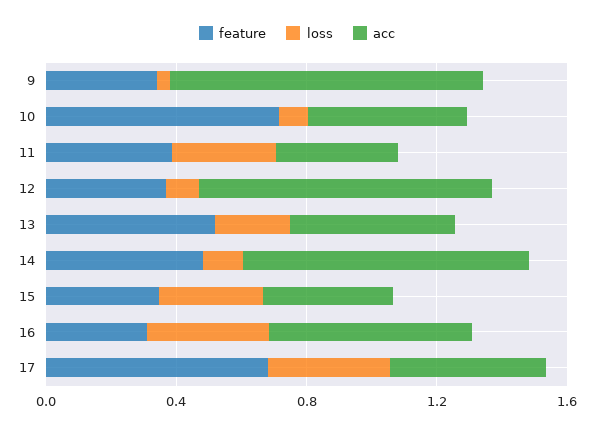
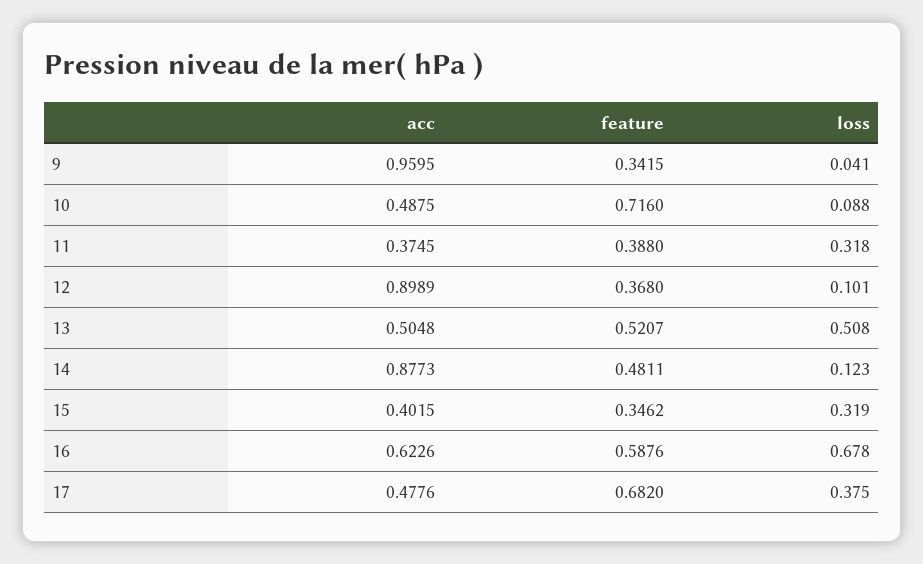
  {
    "feature": {
      "9": 0.3415,
      "10": 0.716,
      "11": 0.388,
      "12": 0.368,
      "13": 0.5207,
      "14": 0.4811,
      "15": 0.3462,
-     "16": 0.3,
+     "16": 0.5876,
      "17": 0.682
    },
    "loss": {
      "9": 0.041,
      "10": 0.088,
      "11": 0.318,
      "12": 0.101,
-     "13": 0.2,
+     "13": 0.508,
      "14": 0.123,
      "15": 0.319,
-     "16": 0.4,
+     "16": 0.678,
      "17": 0.375
    },
    "acc": {
      "9": 0.9595,
      "10": 0.4875,
      "11": 0.3745,
      "12": 0.8989,
      "13": 0.5048,
      "14": 0.8773,
      "15": 0.4015,
      "16": 0.6226,
      "17": 0.4776
    }
  }

